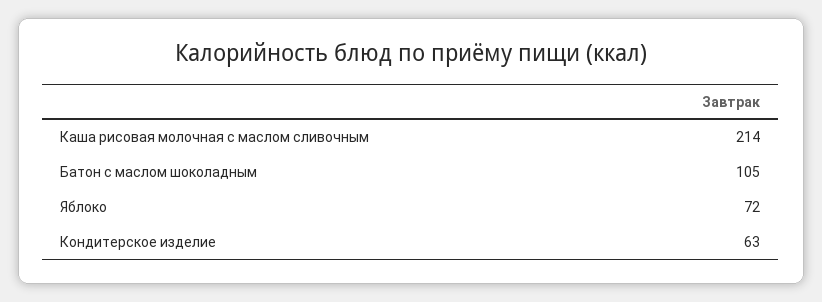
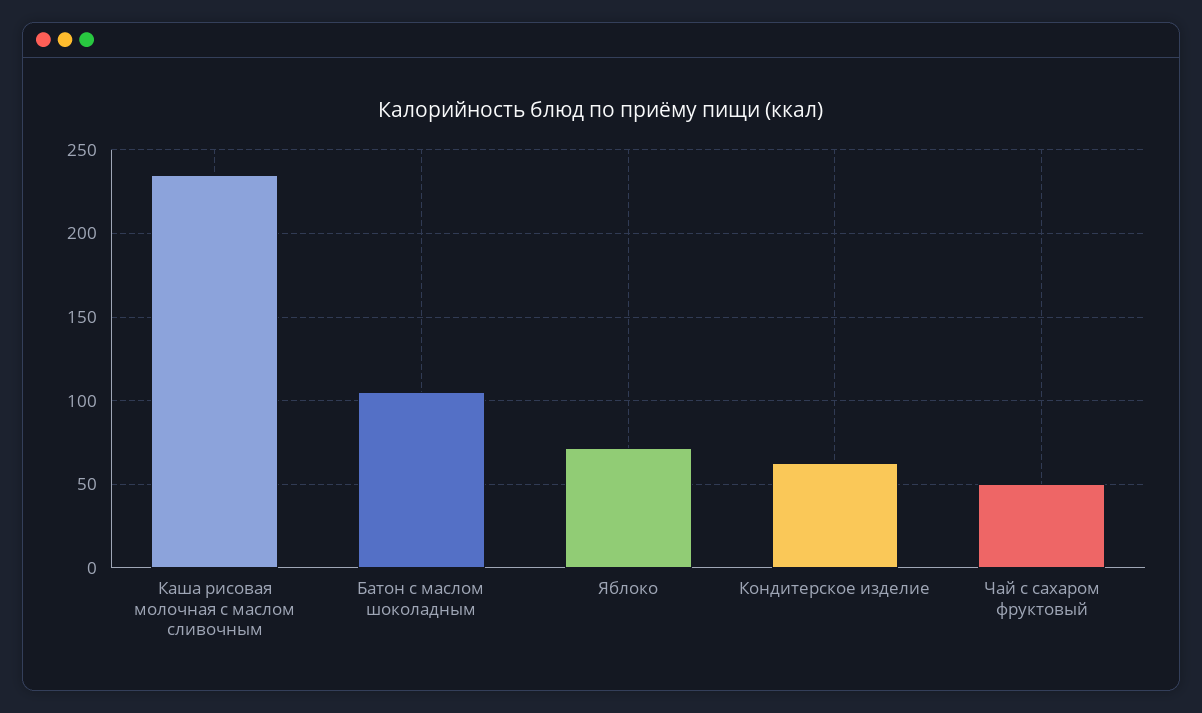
  {
-   "Каша рисовая молочная с маслом сливочным": 214,
+   "Каша рисовая молочная с маслом сливочным": 235,
    "Батон с маслом шоколадным": 105,
    "Яблоко": 72,
-   "Кондитерское изделие": 63
+   "Кондитерское изделие": 63,
+   "Чай с сахаром фруктовый": 50
  }

